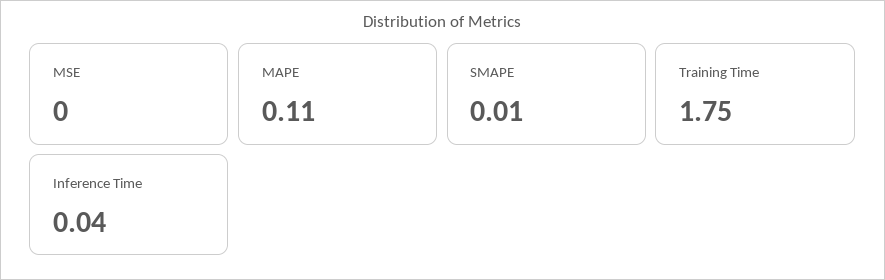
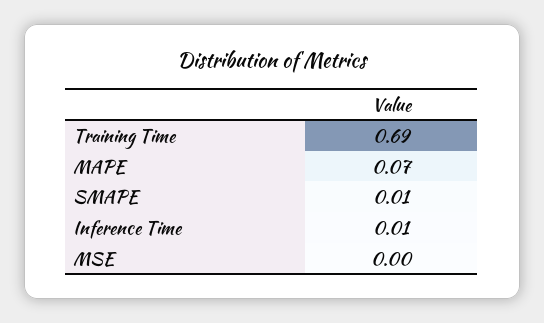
  {
    "MSE": 0,
-   "MAPE": 0.11,
+   "MAPE": 0.07,
    "SMAPE": 0.01,
-   "Training Time": 1.75,
+   "Training Time": 0.69,
-   "Inference Time": 0.04
+   "Inference Time": 0.01
  }

